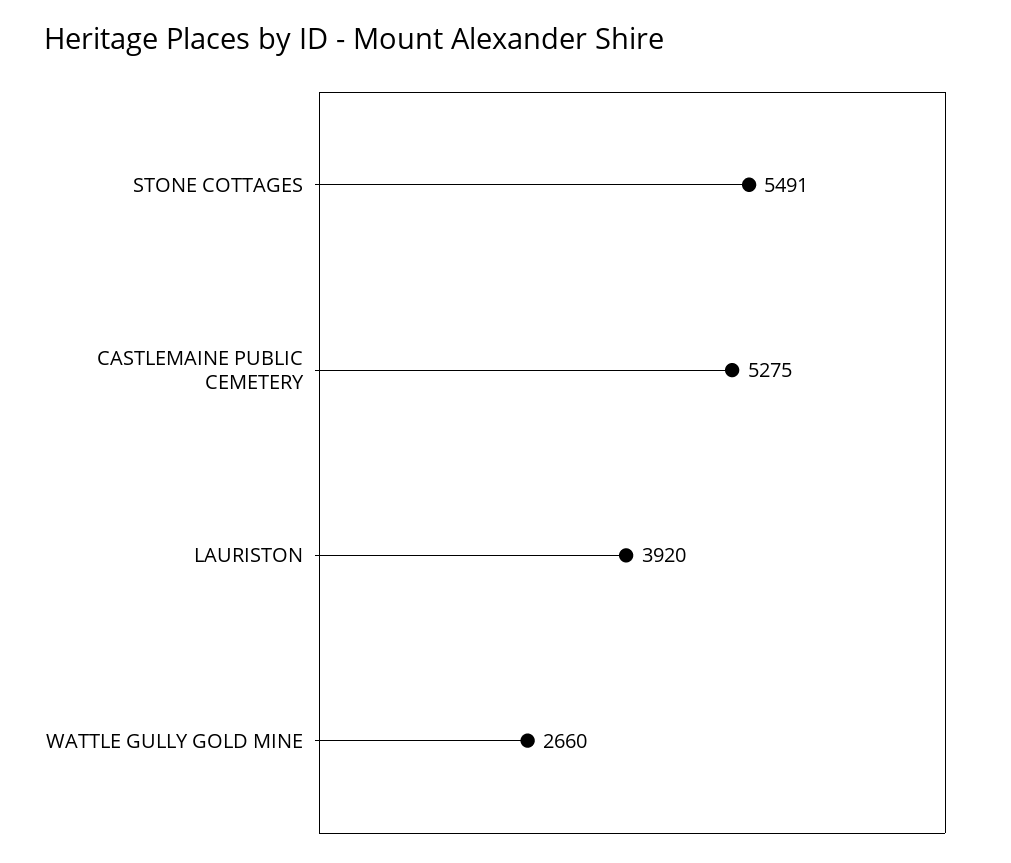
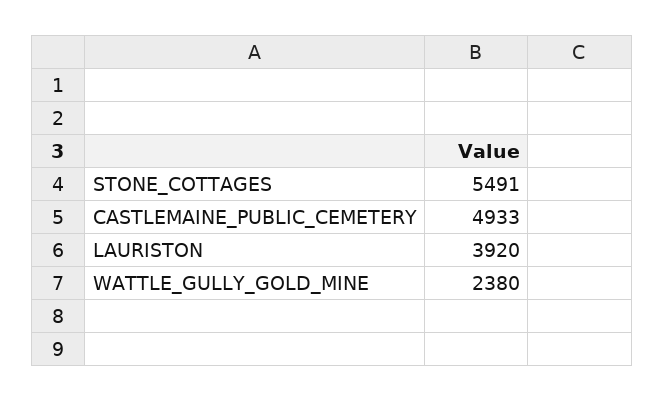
  {
    "STONE COTTAGES": 5491,
-   "CASTLEMAINE PUBLIC CEMETERY": 5275,
+   "CASTLEMAINE PUBLIC CEMETERY": 4933,
    "LAURISTON": 3920,
-   "WATTLE GULLY GOLD MINE": 2660
+   "WATTLE GULLY GOLD MINE": 2380
  }

